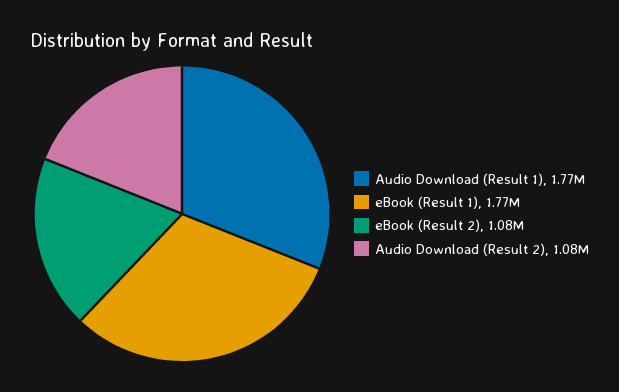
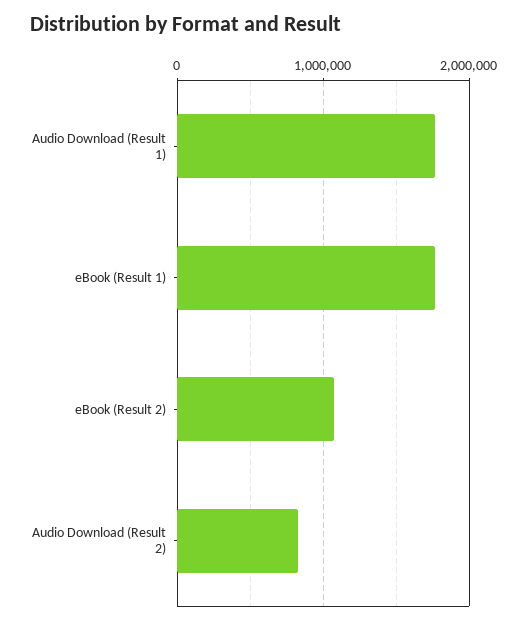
  {
    "Audio Download (Result 1)": 1770000,
    "eBook (Result 1)": 1770000,
    "eBook (Result 2)": 1080000,
-   "Audio Download (Result 2)": 1080000
+   "Audio Download (Result 2)": 800000
  }

